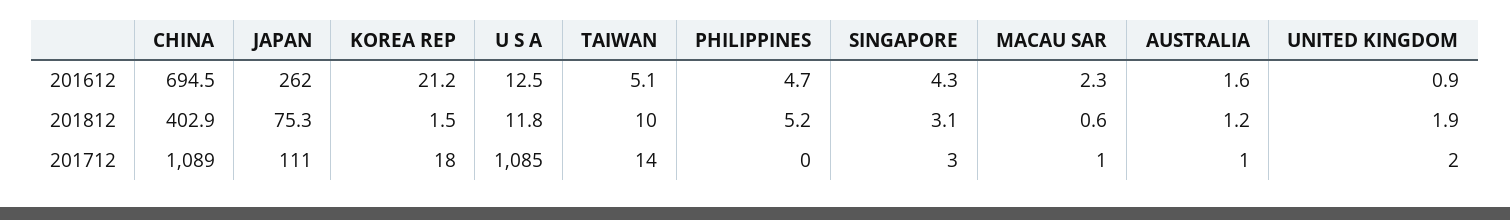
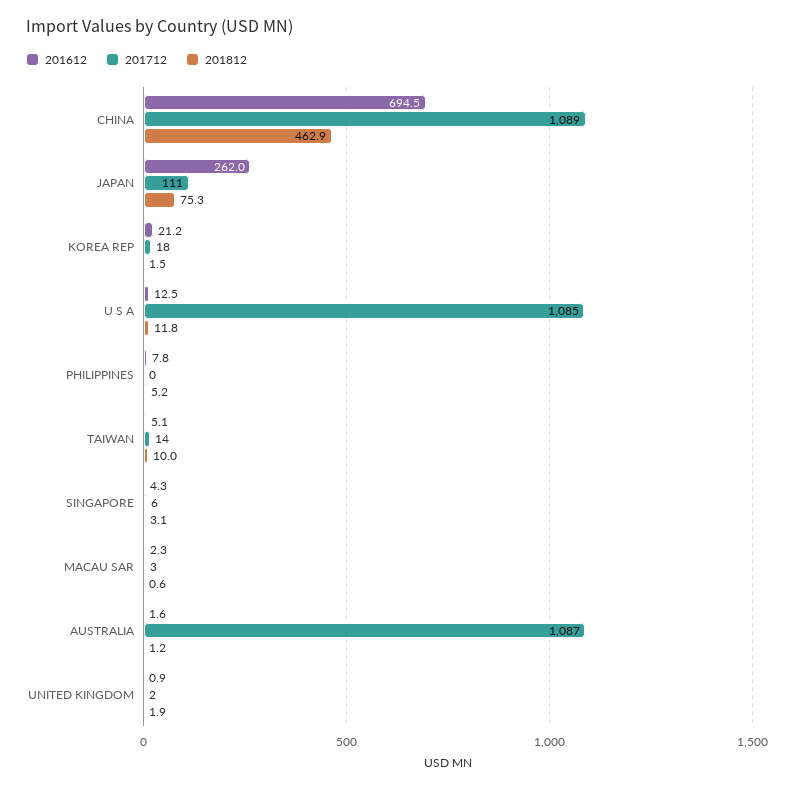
  {
    "201612": {
      "CHINA": 694.5,
      "JAPAN": 262,
      "KOREA REP": 21.2,
      "U S A": 12.5,
      "TAIWAN": 5.1,
-     "PHILIPPINES": 4.7,
+     "PHILIPPINES": 7.8,
      "SINGAPORE": 4.3,
      "MACAU SAR": 2.3,
      "AUSTRALIA": 1.6,
      "UNITED KINGDOM": 0.9
    },
    "201812": {
-     "CHINA": 402.9,
+     "CHINA": 462.9,
      "JAPAN": 75.3,
      "KOREA REP": 1.5,
      "U S A": 11.8,
      "TAIWAN": 10,
      "PHILIPPINES": 5.2,
      "SINGAPORE": 3.1,
      "MACAU SAR": 0.6,
      "AUSTRALIA": 1.2,
      "UNITED KINGDOM": 1.9
    },
    "201712": {
      "CHINA": 1089,
      "JAPAN": 111,
      "KOREA REP": 18,
      "U S A": 1085,
      "TAIWAN": 14,
      "PHILIPPINES": 0,
-     "SINGAPORE": 3,
+     "SINGAPORE": 6,
-     "MACAU SAR": 1,
+     "MACAU SAR": 3,
-     "AUSTRALIA": 1,
+     "AUSTRALIA": 1087,
      "UNITED KINGDOM": 2
    }
  }

